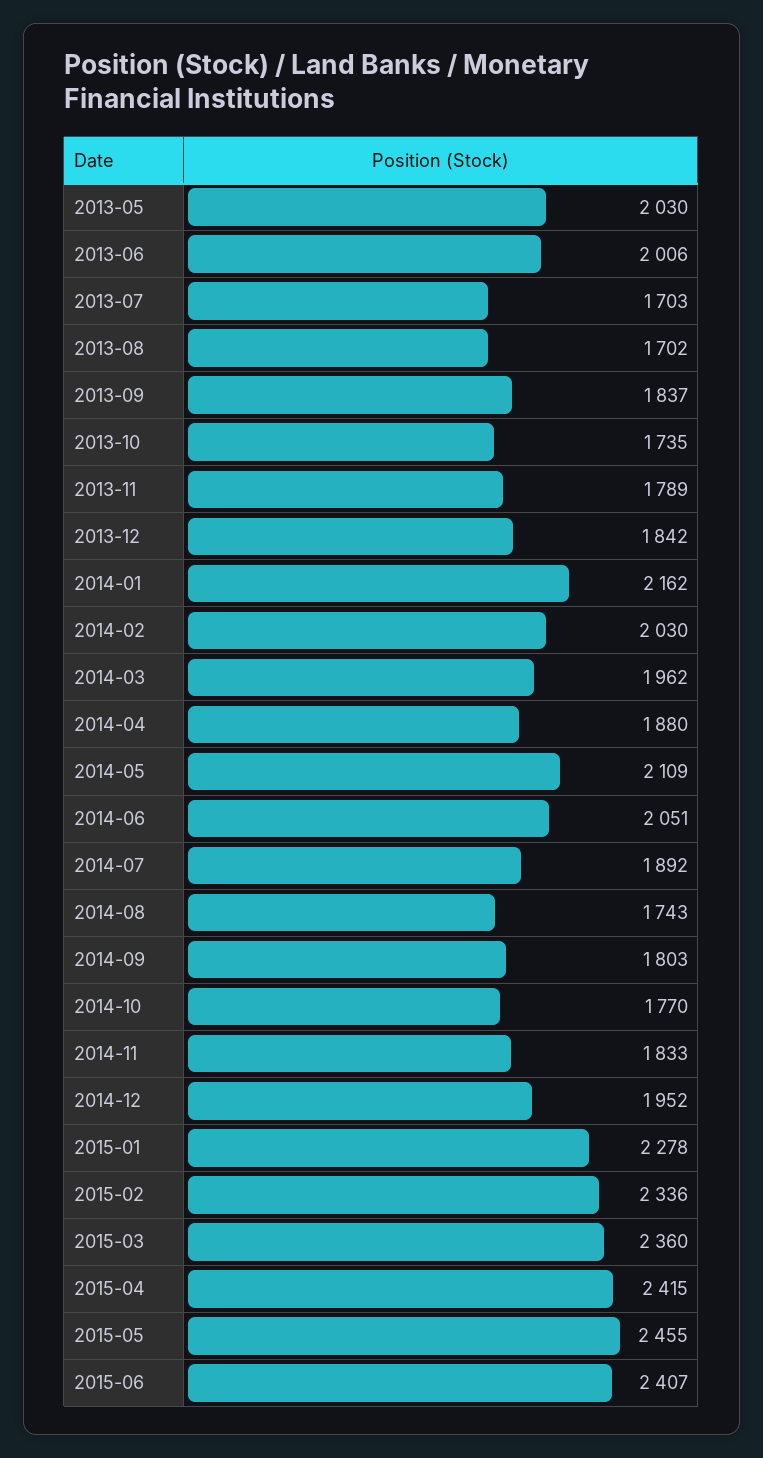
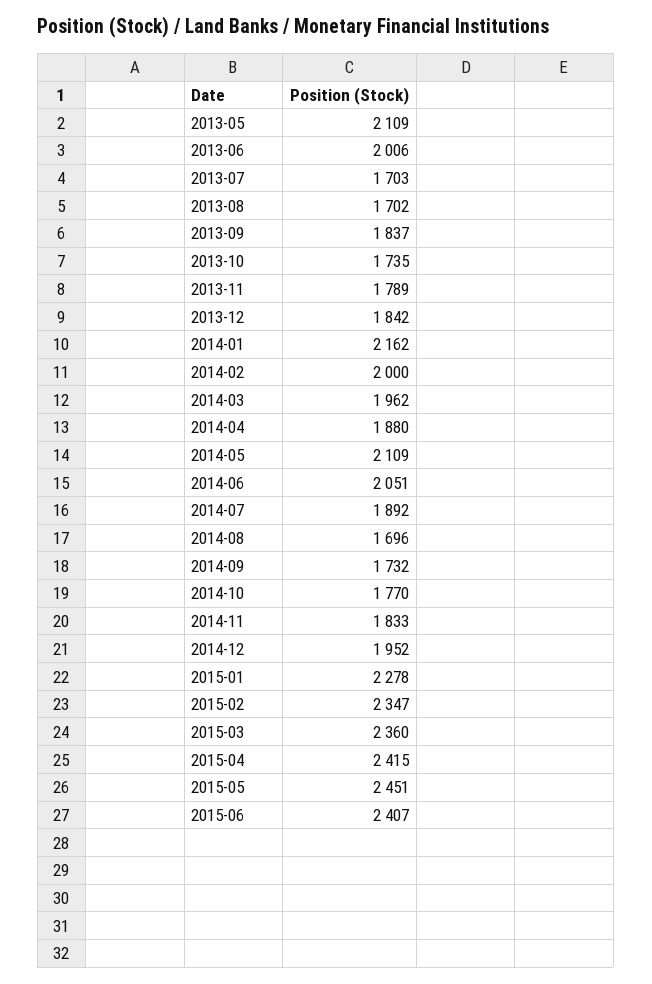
  {
-   "2013-05": 2030,
+   "2013-05": 2109,
    "2013-06": 2006,
    "2013-07": 1703,
    "2013-08": 1702,
    "2013-09": 1837,
    "2013-10": 1735,
    "2013-11": 1789,
    "2013-12": 1842,
    "2014-01": 2162,
-   "2014-02": 2030,
+   "2014-02": 2000,
    "2014-03": 1962,
    "2014-04": 1880,
    "2014-05": 2109,
    "2014-06": 2051,
    "2014-07": 1892,
-   "2014-08": 1743,
+   "2014-08": 1696,
-   "2014-09": 1803,
+   "2014-09": 1732,
    "2014-10": 1770,
    "2014-11": 1833,
    "2014-12": 1952,
    "2015-01": 2278,
-   "2015-02": 2336,
+   "2015-02": 2347,
    "2015-03": 2360,
    "2015-04": 2415,
-   "2015-05": 2455,
+   "2015-05": 2451,
    "2015-06": 2407
  }

